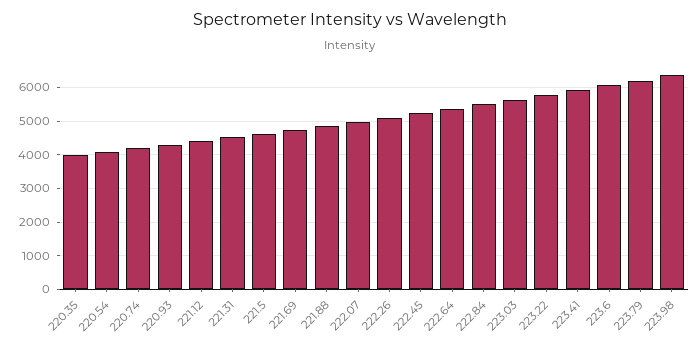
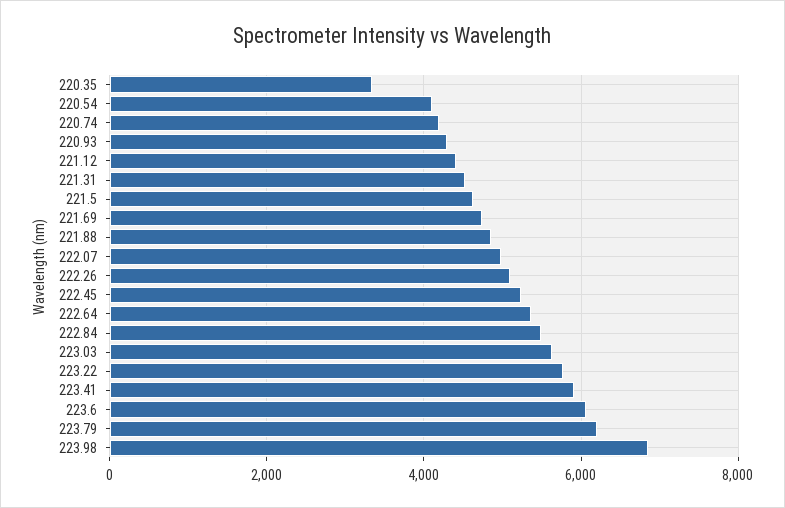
  {
-   "220.35": 4000,
+   "220.35": 3400,
    "220.54": 4000,
    "220.74": 4200,
    "220.93": 4200,
    "221.12": 4400,
    "221.31": 4600,
    "221.5": 4600,
    "221.69": 4800,
    "221.88": 4800,
    "222.07": 5000,
    "222.26": 5200,
    "222.45": 5200,
    "222.64": 5400,
    "222.84": 5400,
    "223.03": 5600,
    "223.22": 5800,
    "223.41": 6000,
    "223.6": 6000,
    "223.79": 6200,
-   "223.98": 6400
+   "223.98": 6800
  }

